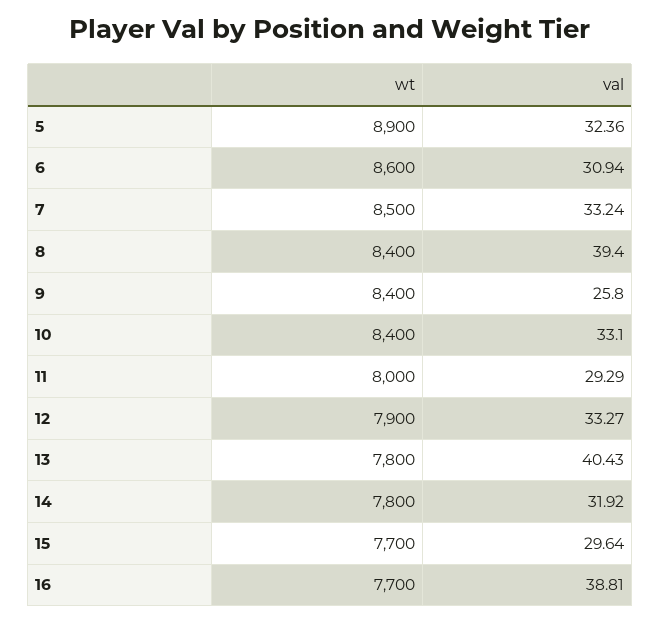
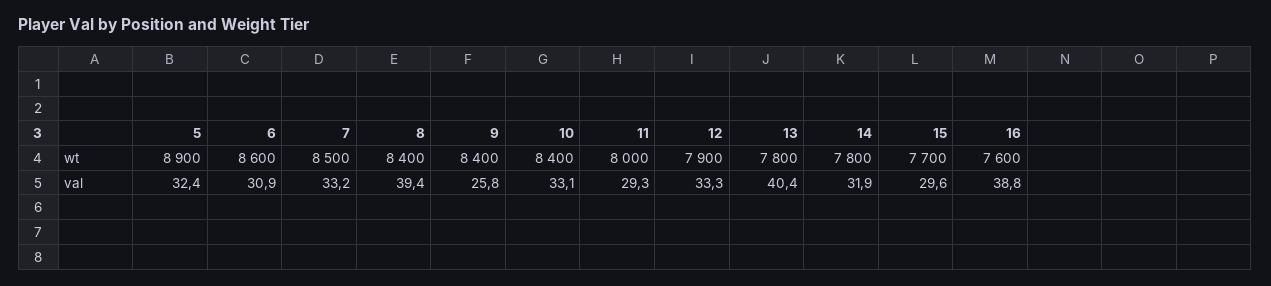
  {
    "wt": {
      "5": 8900,
      "6": 8600,
      "7": 8500,
      "8": 8400,
      "9": 8400,
      "10": 8400,
      "11": 8000,
      "12": 7900,
      "13": 7800,
      "14": 7800,
      "15": 7700,
-     "16": 7700
+     "16": 7600
    },
    "val": {
      "5": 32.36,
      "6": 30.94,
      "7": 33.24,
      "8": 39.4,
      "9": 25.8,
      "10": 33.1,
      "11": 29.29,
      "12": 33.27,
      "13": 40.43,
      "14": 31.92,
      "15": 29.64,
      "16": 38.81
    }
  }

